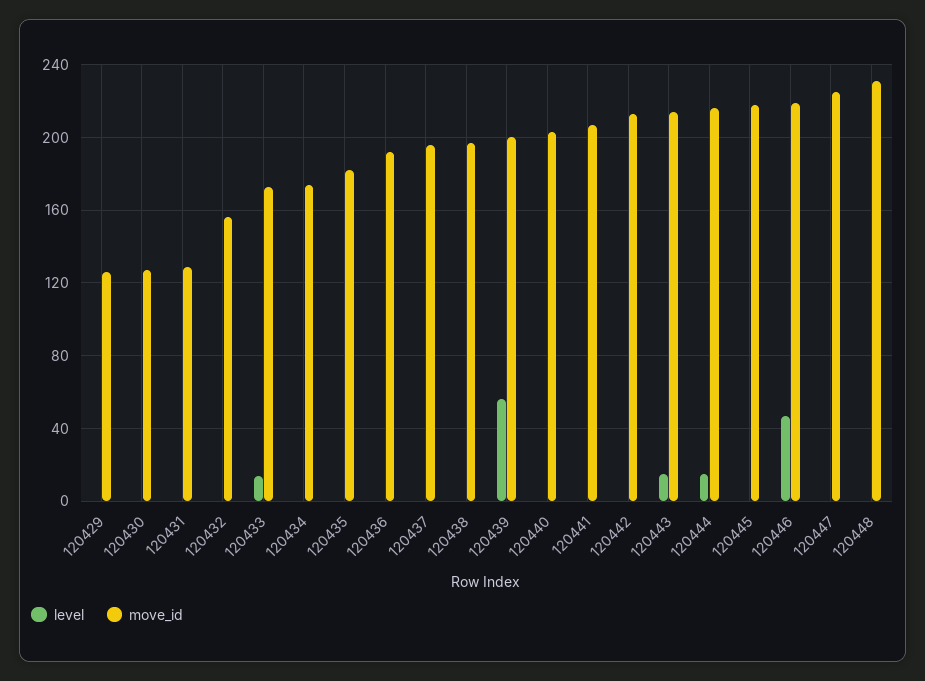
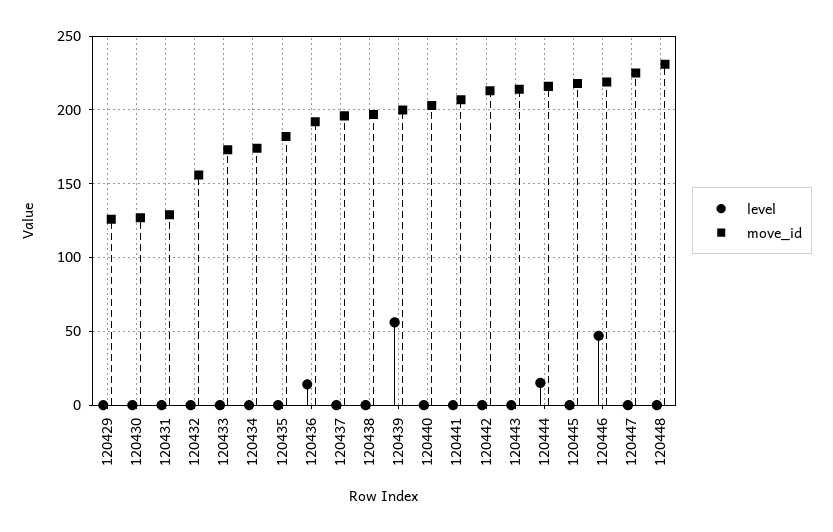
  {
    "level": {
      "120429": 0,
      "120430": 0,
      "120431": 0,
      "120432": 0,
-     "120433": 15,
+     "120433": 0,
      "120434": 0,
      "120435": 0,
-     "120436": 0,
+     "120436": 15,
      "120437": 0,
      "120438": 0,
      "120439": 55,
      "120440": 0,
      "120441": 0,
      "120442": 0,
-     "120443": 15,
+     "120443": 0,
      "120444": 15,
      "120445": 0,
      "120446": 45,
      "120447": 0,
      "120448": 0
    },
    "move_id": {
      "120429": 125,
      "120430": 125,
      "120431": 130,
      "120432": 155,
      "120433": 175,
      "120434": 175,
      "120435": 180,
      "120436": 190,
      "120437": 195,
      "120438": 195,
      "120439": 200,
      "120440": 205,
      "120441": 205,
      "120442": 215,
      "120443": 215,
      "120444": 215,
      "120445": 220,
      "120446": 220,
      "120447": 225,
      "120448": 230
    }
  }

